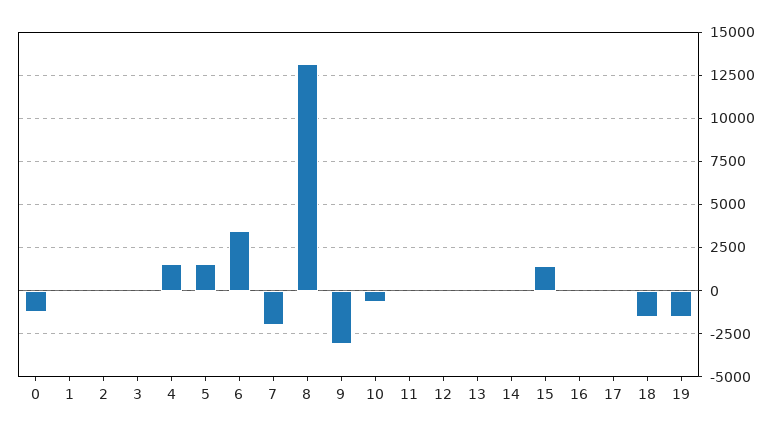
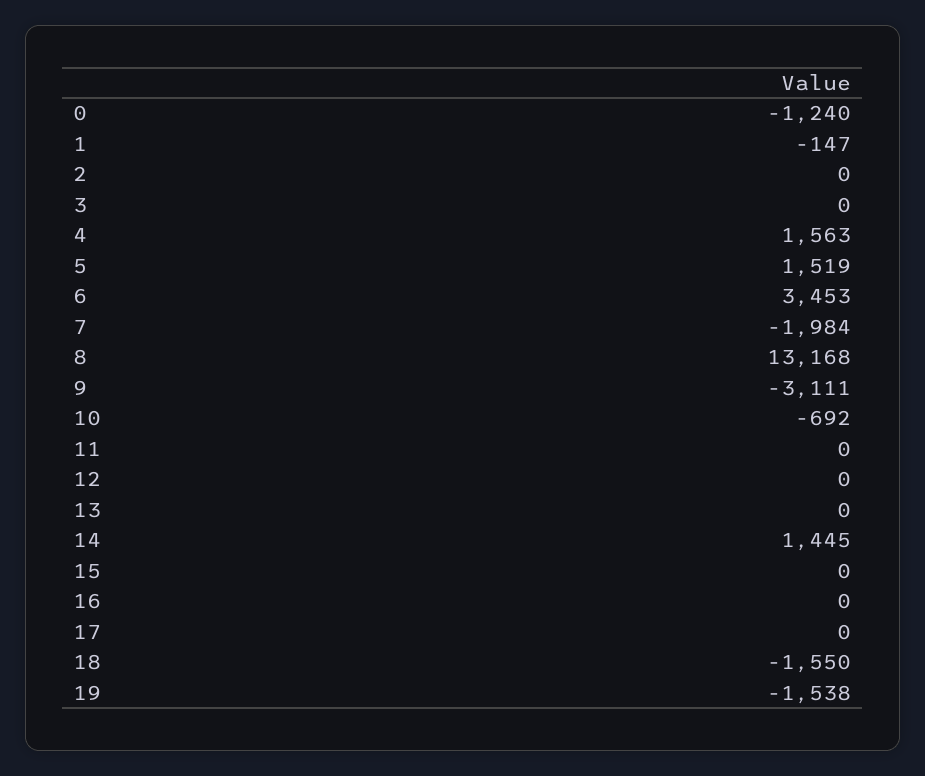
  {
    "0": -1240,
    "1": -147,
    "2": 0,
    "3": 0,
    "4": 1563,
    "5": 1519,
    "6": 3453,
    "7": -1984,
    "8": 13168,
    "9": -3111,
    "10": -692,
    "11": 0,
    "12": 0,
    "13": 0,
-   "14": 0,
+   "14": 1445,
-   "15": 1500,
+   "15": 0,
    "16": 0,
    "17": 0,
    "18": -1550,
    "19": -1538
  }

